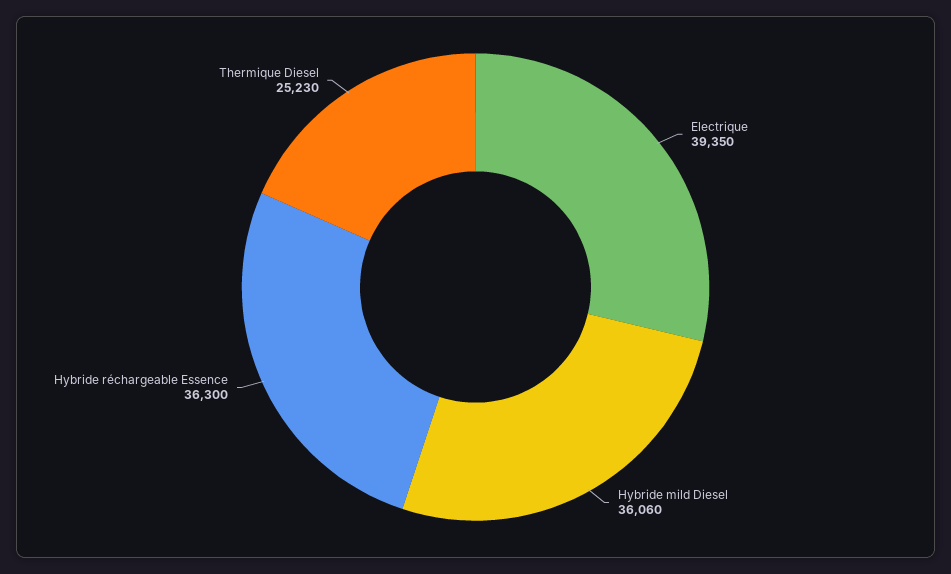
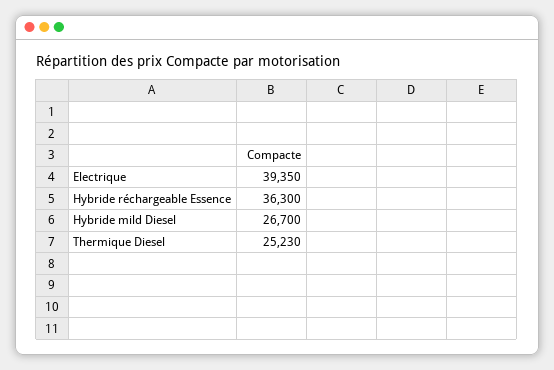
  {
    "Electrique": 39350,
-   "Hybride mild Diesel": 36060,
+   "Hybride mild Diesel": 26700,
    "Hybride réchargeable Essence": 36300,
    "Thermique Diesel": 25230
  }

